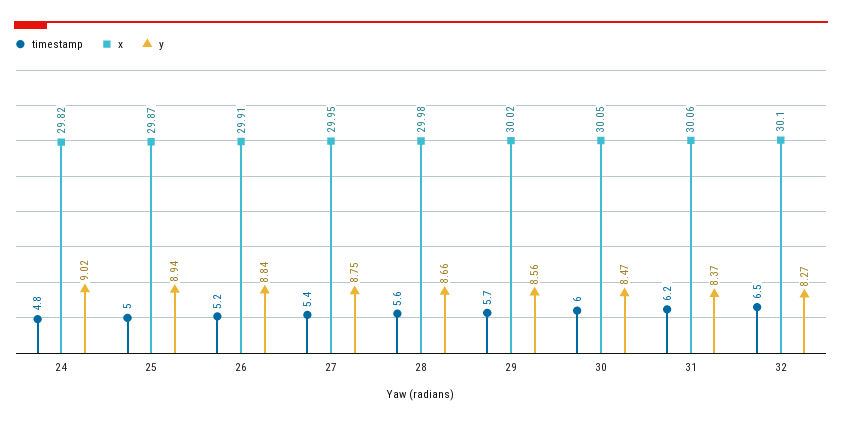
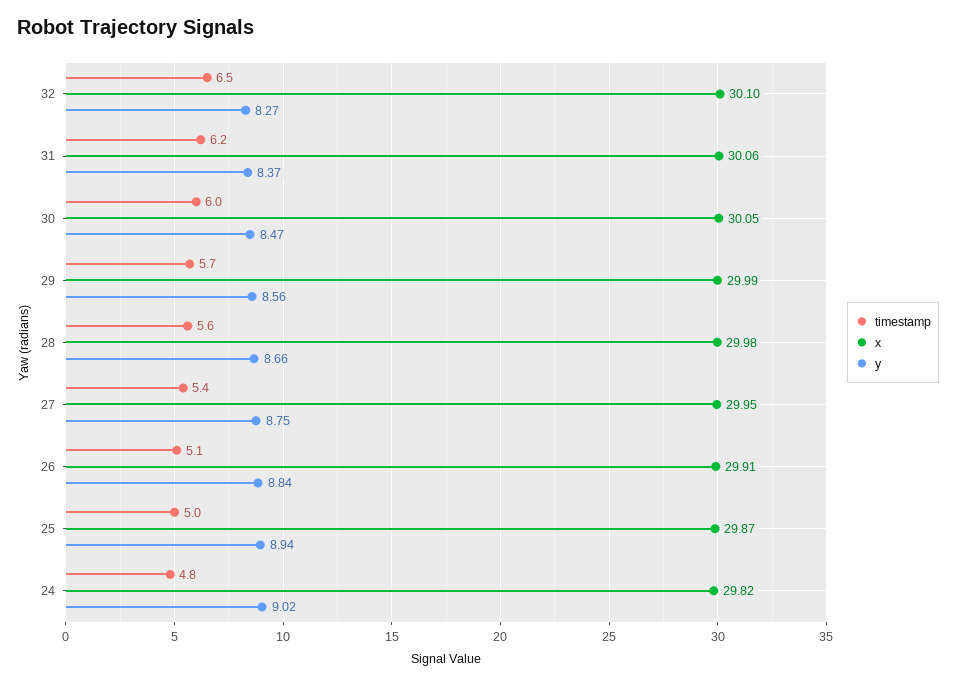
  {
    "timestamp": {
      "24": 4.8,
      "25": 5,
-     "26": 5.2,
+     "26": 5.1,
      "27": 5.4,
      "28": 5.6,
      "29": 5.7,
      "30": 6,
      "31": 6.2,
      "32": 6.5
    },
    "x": {
      "24": 29.82,
      "25": 29.87,
      "26": 29.91,
      "27": 29.95,
      "28": 29.98,
-     "29": 30.02,
+     "29": 29.99,
      "30": 30.05,
      "31": 30.06,
      "32": 30.1
    },
    "y": {
      "24": 9.02,
      "25": 8.94,
      "26": 8.84,
      "27": 8.75,
      "28": 8.66,
      "29": 8.56,
      "30": 8.47,
      "31": 8.37,
      "32": 8.27
    }
  }

